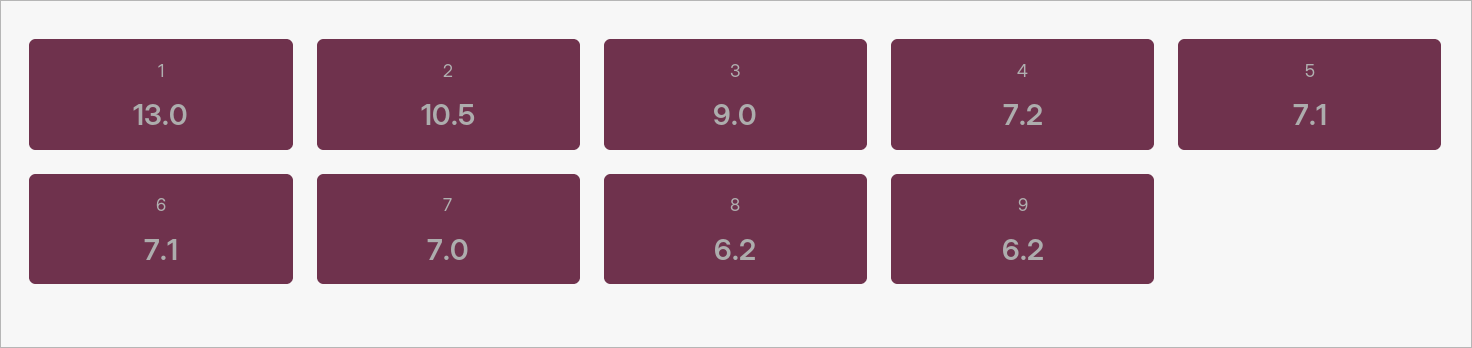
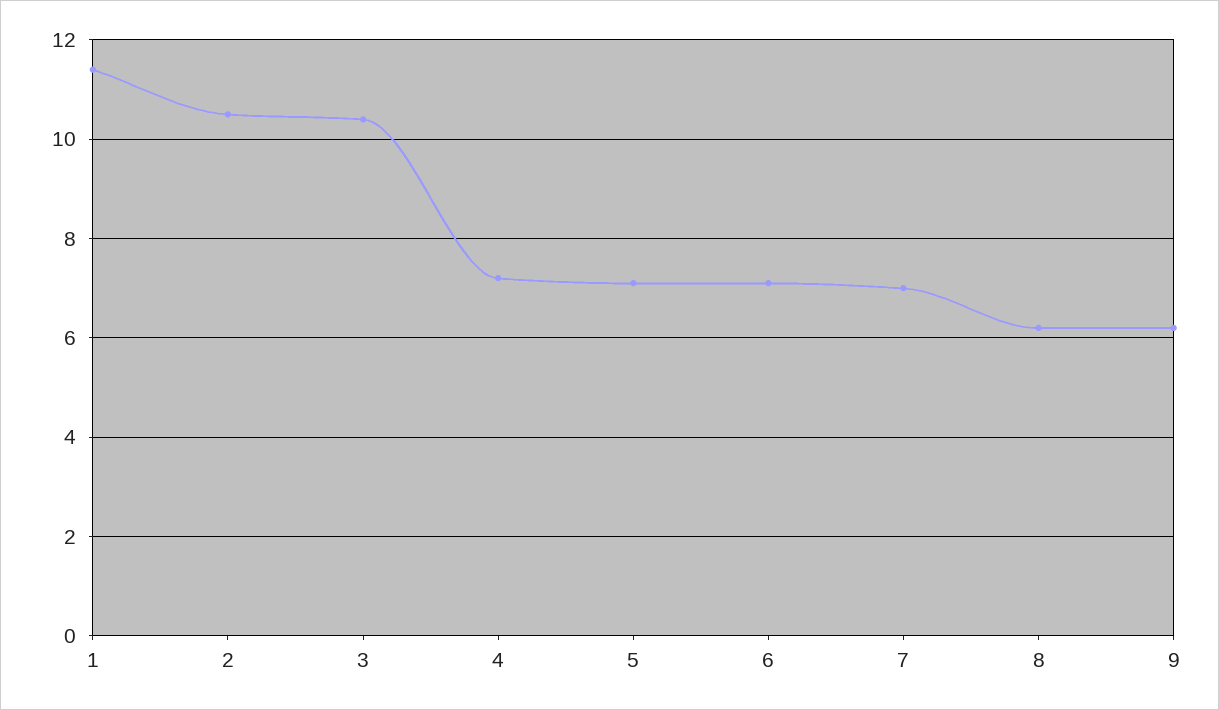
  {
-   "1": 13,
+   "1": 11.5,
    "2": 10.5,
-   "3": 9,
+   "3": 10.5,
    "4": 7.2,
    "5": 7.1,
    "6": 7.1,
    "7": 7,
    "8": 6.2,
    "9": 6.2
  }

